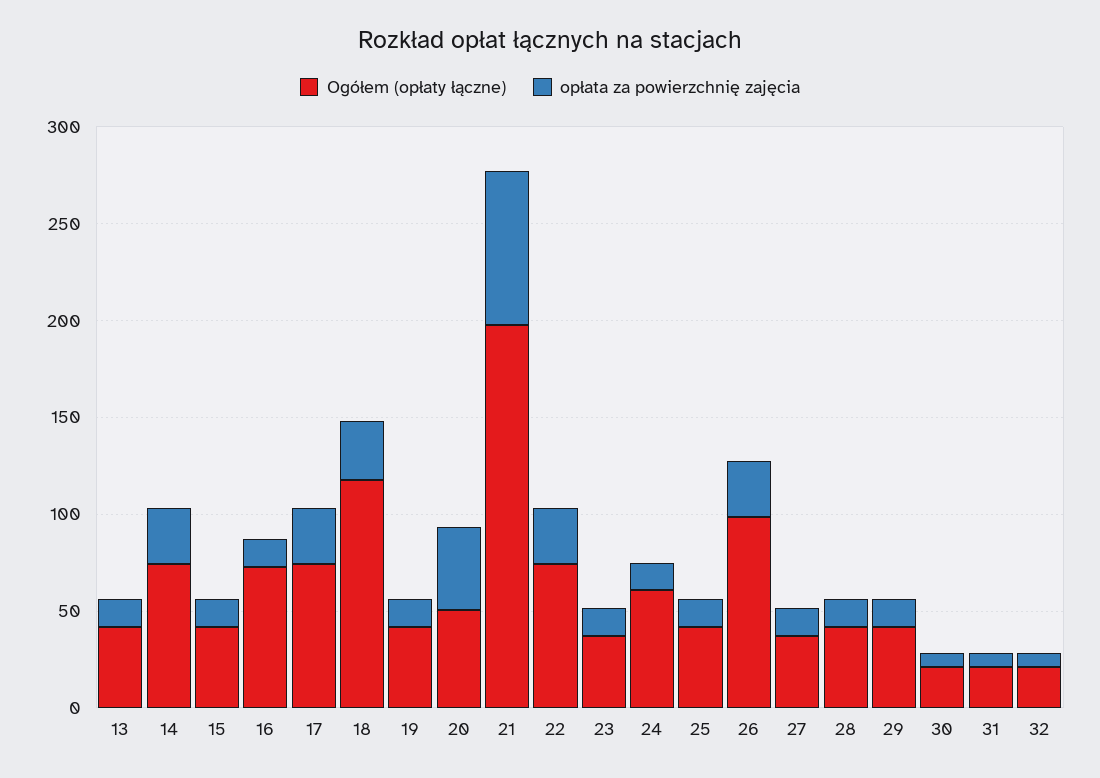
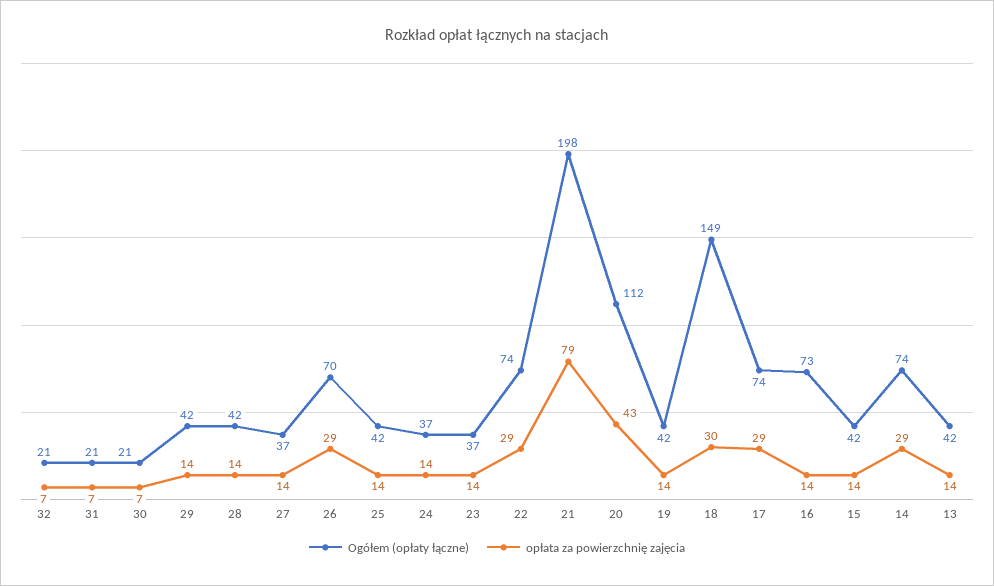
  {
    "Ogółem (opłaty łączne)": {
      "13": 42,
      "14": 74,
      "15": 42,
      "16": 73,
      "17": 74,
-     "18": 120,
+     "18": 149,
      "19": 42,
-     "20": 50,
+     "20": 112,
      "21": 198,
      "22": 74,
      "23": 37,
-     "24": 60,
+     "24": 37,
      "25": 42,
-     "26": 100,
+     "26": 70,
      "27": 37,
      "28": 42,
      "29": 42,
      "30": 21,
      "31": 21,
      "32": 21
    },
    "opłata za powierzchnię zajęcia": {
      "13": 14,
      "14": 29,
      "15": 14,
      "16": 14,
      "17": 29,
      "18": 30,
      "19": 14,
      "20": 43,
      "21": 79,
      "22": 29,
      "23": 14,
      "24": 14,
      "25": 14,
      "26": 29,
      "27": 14,
      "28": 14,
      "29": 14,
      "30": 7,
      "31": 7,
      "32": 7
    }
  }

